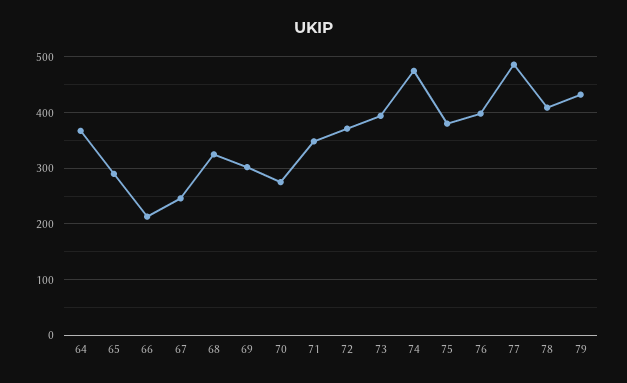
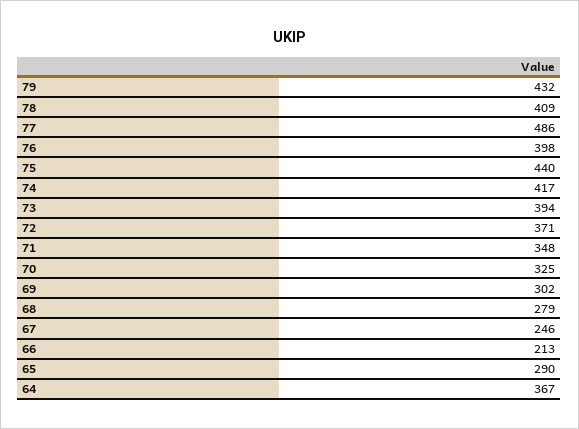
  {
    "64": 367,
    "65": 290,
    "66": 213,
    "67": 246,
-   "68": 320,
+   "68": 279,
    "69": 302,
-   "70": 280,
+   "70": 325,
    "71": 348,
    "72": 371,
    "73": 394,
-   "74": 480,
+   "74": 417,
-   "75": 380,
+   "75": 440,
    "76": 398,
    "77": 486,
    "78": 409,
    "79": 432
  }

